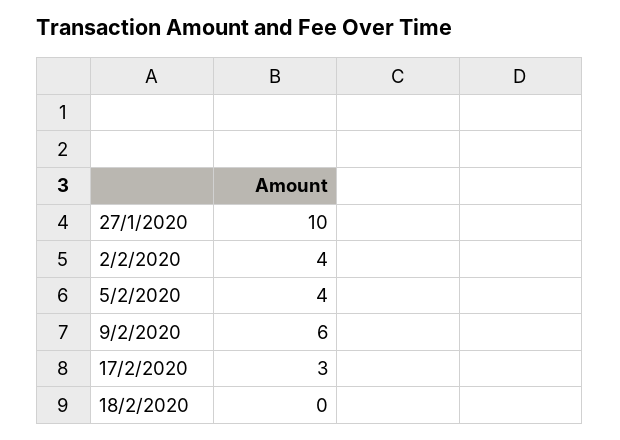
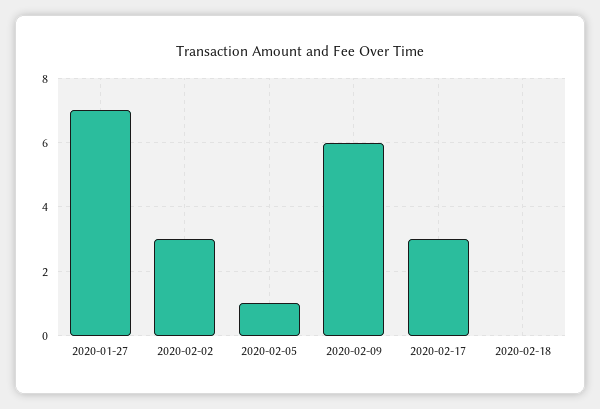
  {
-   "27/1/2020": 10,
+   "27/1/2020": 7,
-   "2/2/2020": 4,
+   "2/2/2020": 3,
-   "5/2/2020": 4,
+   "5/2/2020": 1,
    "9/2/2020": 6,
    "17/2/2020": 3,
    "18/2/2020": 0
  }

